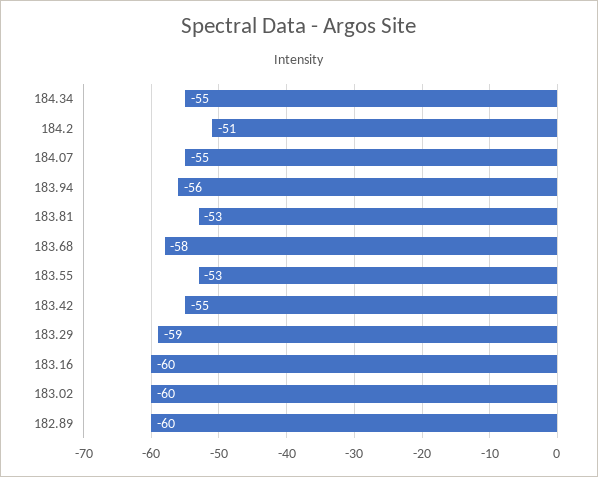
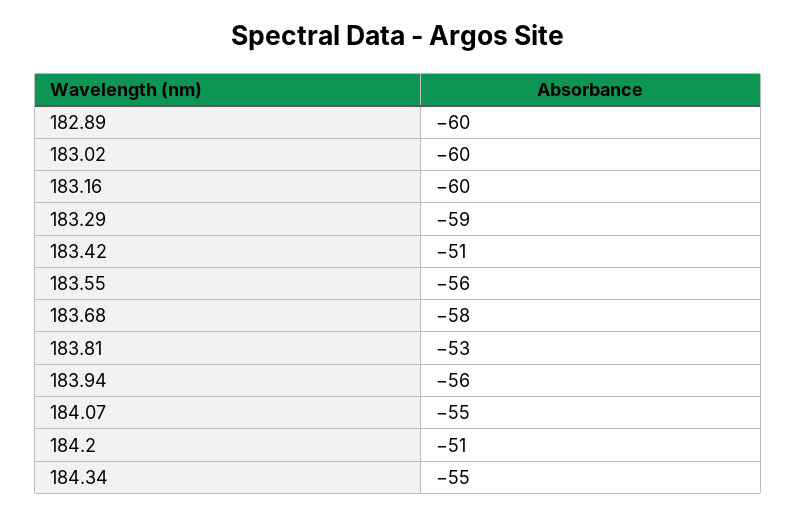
  {
    "184.34": -55,
    "184.2": -51,
    "184.07": -55,
    "183.94": -56,
    "183.81": -53,
    "183.68": -58,
-   "183.55": -53,
+   "183.55": -56,
-   "183.42": -55,
+   "183.42": -51,
    "183.29": -59,
    "183.16": -60,
    "183.02": -60,
    "182.89": -60
  }

